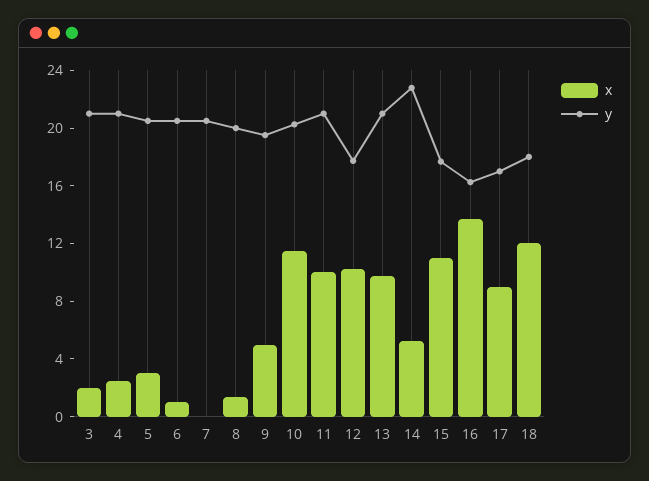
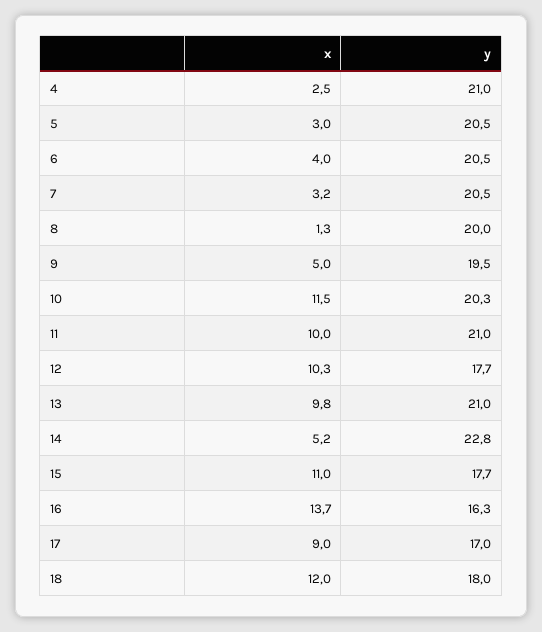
  {
    "x": {
-     "3": 2,
      "4": 2.5,
      "5": 3,
-     "6": 1,
+     "6": 4,
-     "7": 0,
+     "7": 3.2,
      "8": 1.3,
      "9": 5,
      "10": 11.5,
      "11": 10,
      "12": 10.3,
      "13": 9.8,
      "14": 5.2,
      "15": 11,
      "16": 13.7,
      "17": 9,
      "18": 12
    },
    "y": {
-     "3": 21,
      "4": 21,
      "5": 20.5,
      "6": 20.5,
      "7": 20.5,
      "8": 20,
      "9": 19.5,
      "10": 20.3,
      "11": 21,
      "12": 17.7,
      "13": 21,
      "14": 22.8,
      "15": 17.7,
      "16": 16.3,
      "17": 17,
      "18": 18
    }
  }

